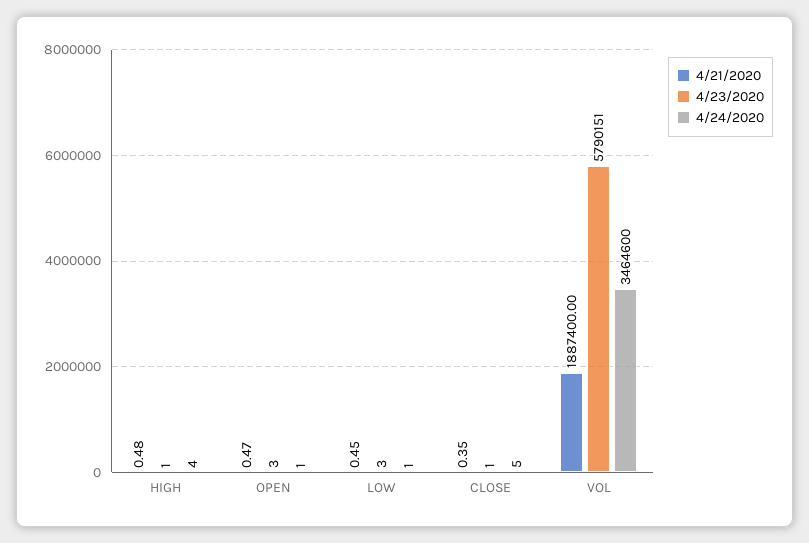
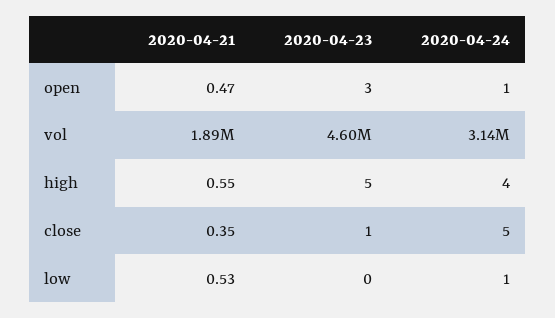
  {
    "4/21/2020": {
-     "HIGH": 0.48,
+     "HIGH": 0.55,
      "OPEN": 0.47,
-     "LOW": 0.45,
+     "LOW": 0.53,
      "CLOSE": 0.35,
      "VOL": 1887400
    },
    "4/23/2020": {
-     "HIGH": 1,
+     "HIGH": 5,
      "OPEN": 3,
-     "LOW": 3,
+     "LOW": 0,
      "CLOSE": 1,
-     "VOL": 5790151
+     "VOL": 4600000
    },
    "4/24/2020": {
      "HIGH": 4,
      "OPEN": 1,
      "LOW": 1,
      "CLOSE": 5,
-     "VOL": 3464600
+     "VOL": 3140000
    }
  }

